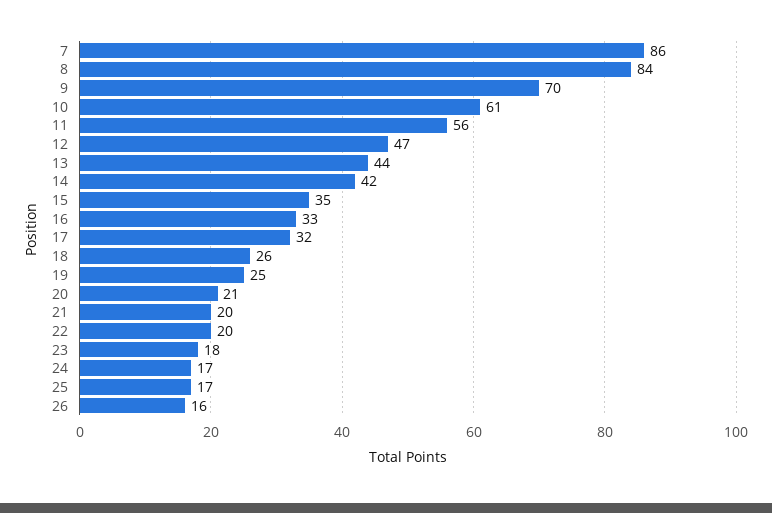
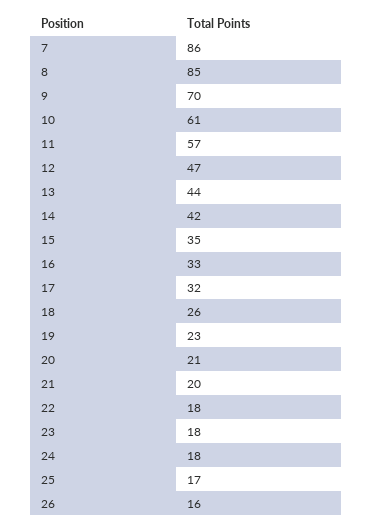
  {
    "7": 86,
-   "8": 84,
+   "8": 85,
    "9": 70,
    "10": 61,
-   "11": 56,
+   "11": 57,
    "12": 47,
    "13": 44,
    "14": 42,
    "15": 35,
    "16": 33,
    "17": 32,
    "18": 26,
-   "19": 25,
+   "19": 23,
    "20": 21,
    "21": 20,
-   "22": 20,
+   "22": 18,
    "23": 18,
-   "24": 17,
+   "24": 18,
    "25": 17,
    "26": 16
  }

